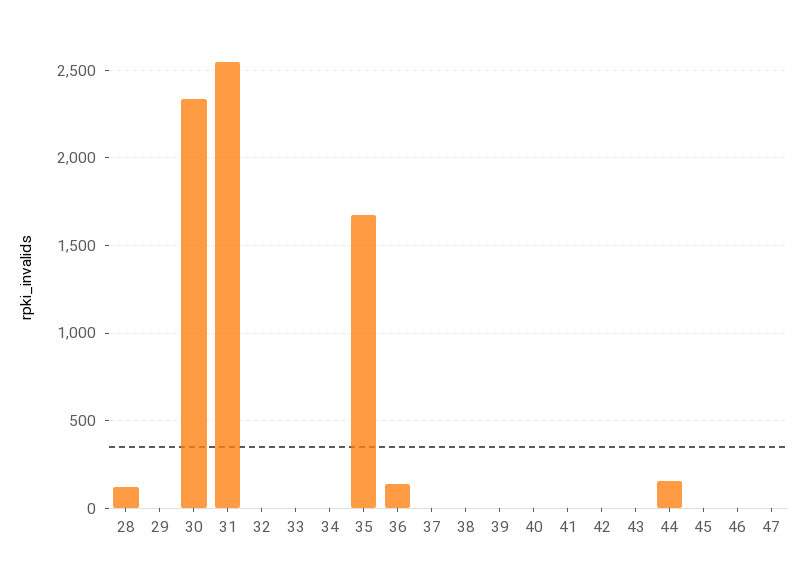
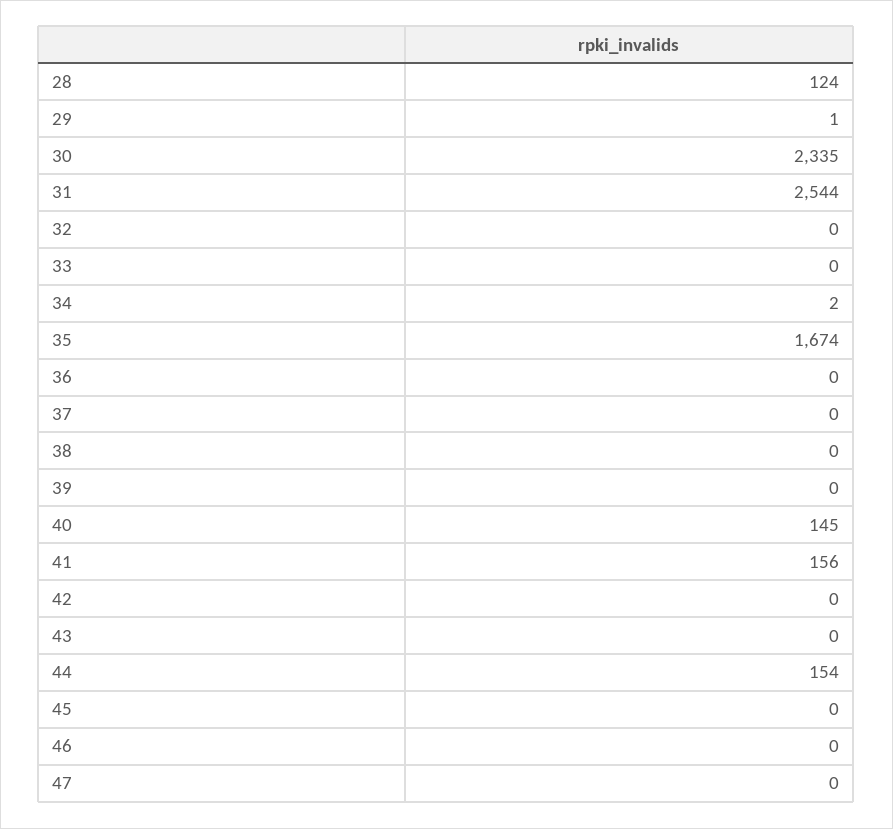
  {
    "28": 124,
    "29": 1,
    "30": 2335,
    "31": 2544,
    "32": 0,
    "33": 0,
    "34": 2,
    "35": 1674,
-   "36": 150,
+   "36": 0,
    "37": 0,
    "38": 0,
    "39": 0,
-   "40": 0,
+   "40": 145,
-   "41": 0,
+   "41": 156,
    "42": 0,
    "43": 0,
    "44": 154,
    "45": 0,
    "46": 0,
    "47": 0
  }

